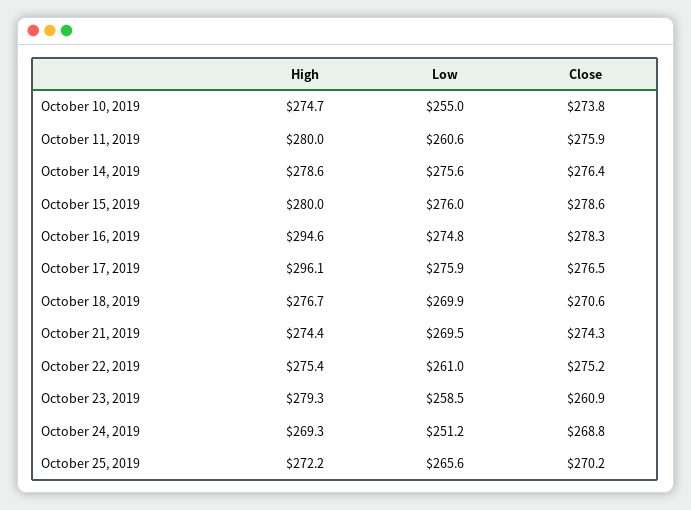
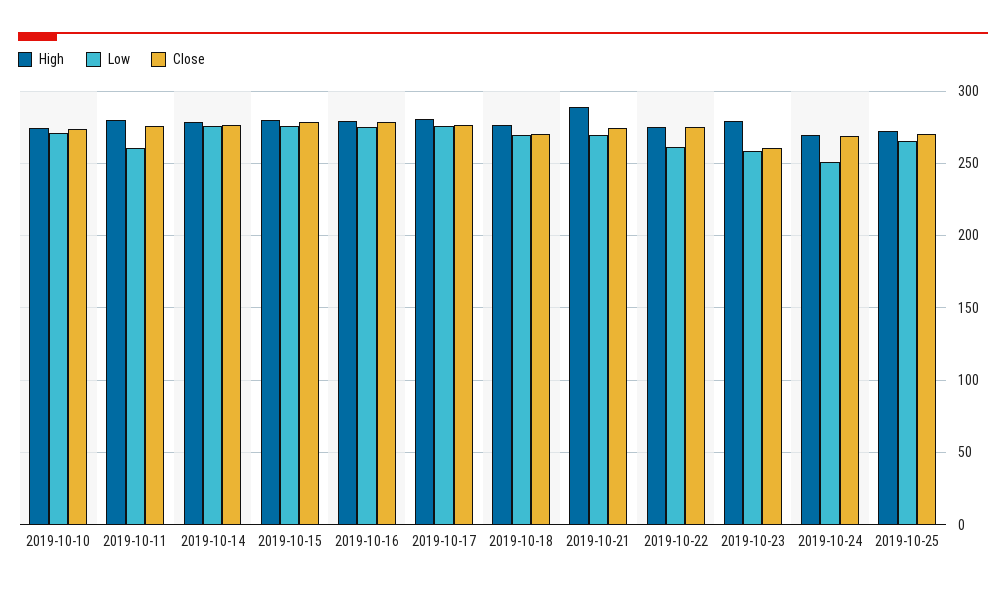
  {
    "High": {
      "October 10, 2019": 274.7,
      "October 11, 2019": 280,
      "October 14, 2019": 278.6,
      "October 15, 2019": 280,
-     "October 16, 2019": 294.6,
+     "October 16, 2019": 280,
-     "October 17, 2019": 296.1,
+     "October 17, 2019": 280,
      "October 18, 2019": 276.7,
-     "October 21, 2019": 274.4,
+     "October 21, 2019": 290,
      "October 22, 2019": 275.4,
      "October 23, 2019": 279.3,
      "October 24, 2019": 269.3,
      "October 25, 2019": 272.2
    },
    "Low": {
-     "October 10, 2019": 255,
+     "October 10, 2019": 270,
      "October 11, 2019": 260.6,
      "October 14, 2019": 275.6,
      "October 15, 2019": 276,
      "October 16, 2019": 274.8,
      "October 17, 2019": 275.9,
      "October 18, 2019": 269.9,
      "October 21, 2019": 269.5,
      "October 22, 2019": 261,
      "October 23, 2019": 258.5,
      "October 24, 2019": 251.2,
      "October 25, 2019": 265.6
    },
    "Close": {
      "October 10, 2019": 273.8,
      "October 11, 2019": 275.9,
      "October 14, 2019": 276.4,
      "October 15, 2019": 278.6,
      "October 16, 2019": 278.3,
      "October 17, 2019": 276.5,
      "October 18, 2019": 270.6,
      "October 21, 2019": 274.3,
      "October 22, 2019": 275.2,
      "October 23, 2019": 260.9,
      "October 24, 2019": 268.8,
      "October 25, 2019": 270.2
    }
  }

